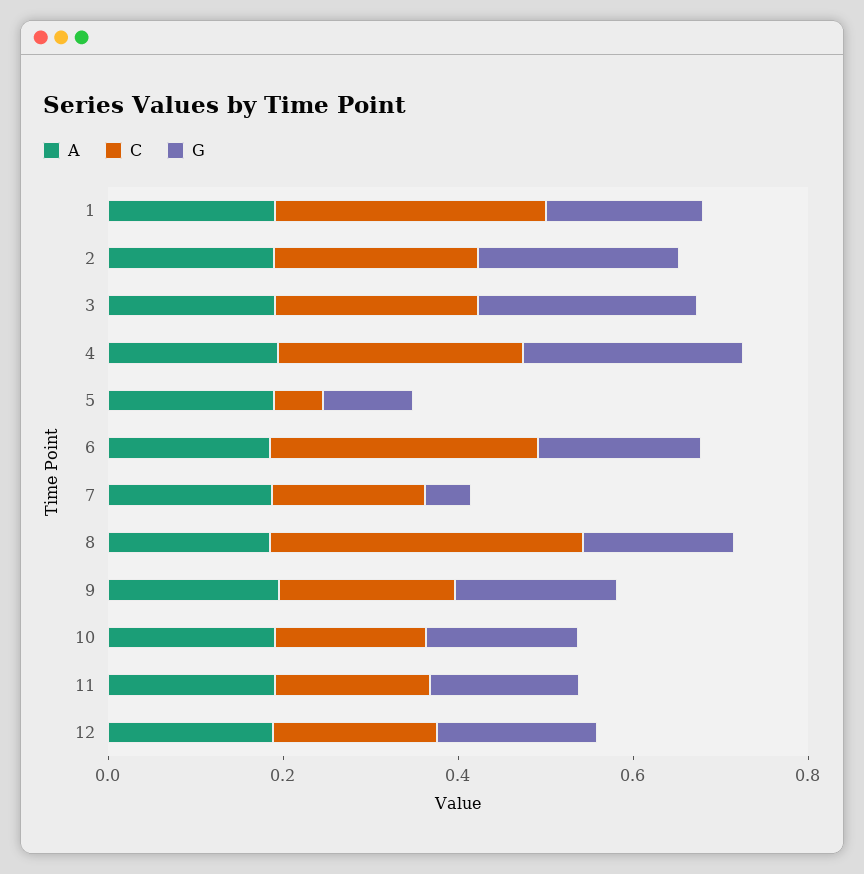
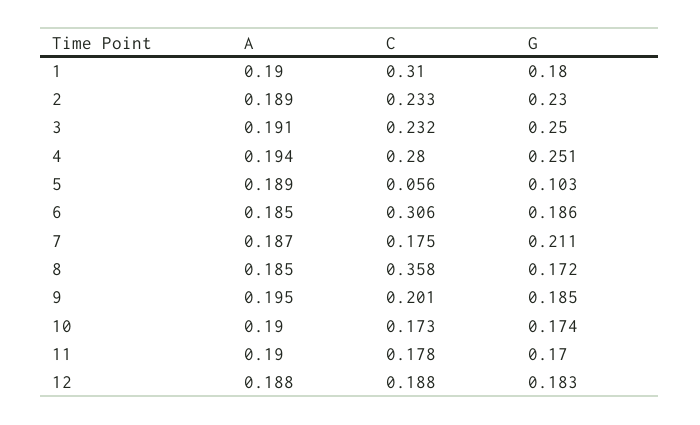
  {
    "A": {
      "1": 0.19,
      "2": 0.189,
      "3": 0.191,
      "4": 0.194,
      "5": 0.189,
      "6": 0.185,
      "7": 0.187,
      "8": 0.185,
      "9": 0.195,
      "10": 0.19,
      "11": 0.19,
      "12": 0.188
    },
    "C": {
      "1": 0.31,
      "2": 0.233,
      "3": 0.232,
      "4": 0.28,
      "5": 0.056,
      "6": 0.306,
      "7": 0.175,
      "8": 0.358,
      "9": 0.201,
      "10": 0.173,
      "11": 0.178,
      "12": 0.188
    },
    "G": {
      "1": 0.18,
      "2": 0.23,
      "3": 0.25,
      "4": 0.251,
      "5": 0.103,
      "6": 0.186,
-     "7": 0.05,
+     "7": 0.211,
      "8": 0.172,
      "9": 0.185,
      "10": 0.174,
      "11": 0.17,
      "12": 0.183
    }
  }

